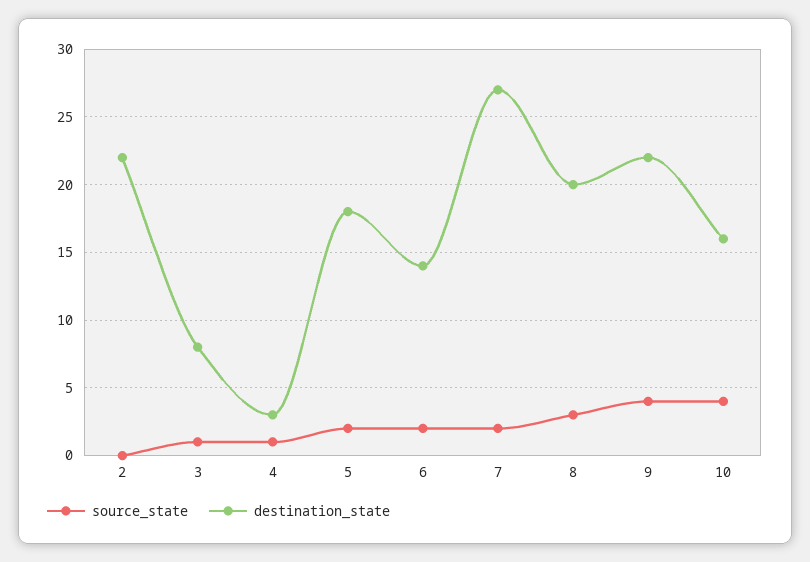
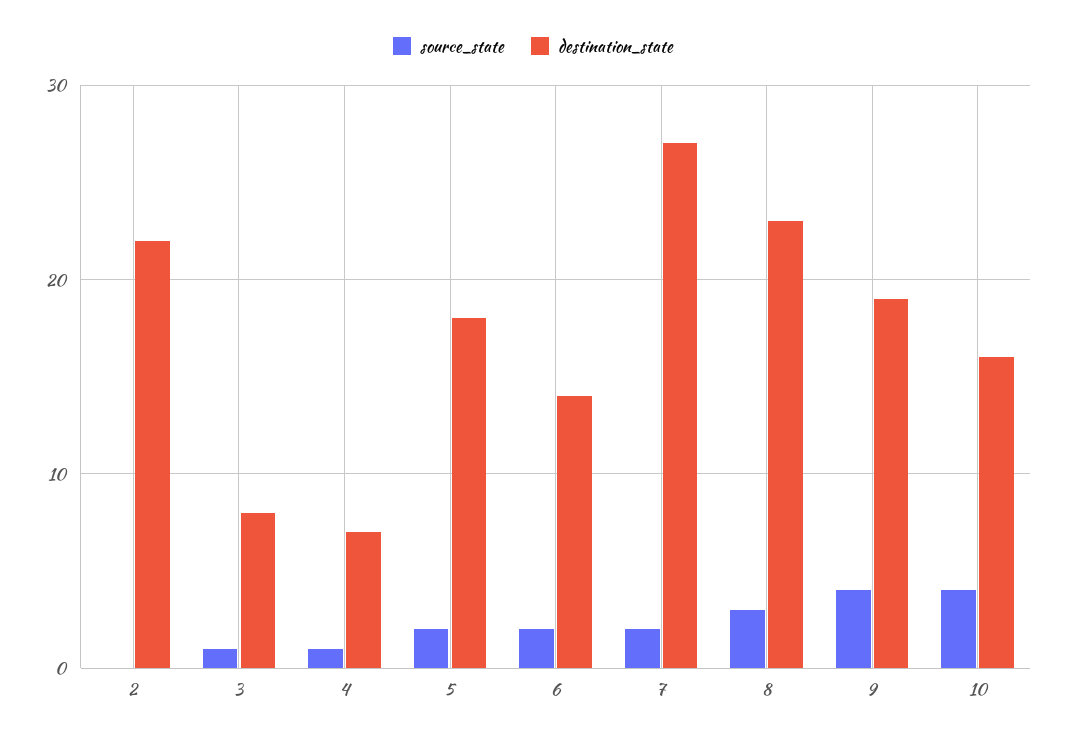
  {
    "source_state": {
      "2": 0,
      "3": 1,
      "4": 1,
      "5": 2,
      "6": 2,
      "7": 2,
      "8": 3,
      "9": 4,
      "10": 4
    },
    "destination_state": {
      "2": 22,
      "3": 8,
-     "4": 3,
+     "4": 7,
      "5": 18,
      "6": 14,
      "7": 27,
-     "8": 20,
+     "8": 23,
-     "9": 22,
+     "9": 19,
      "10": 16
    }
  }

